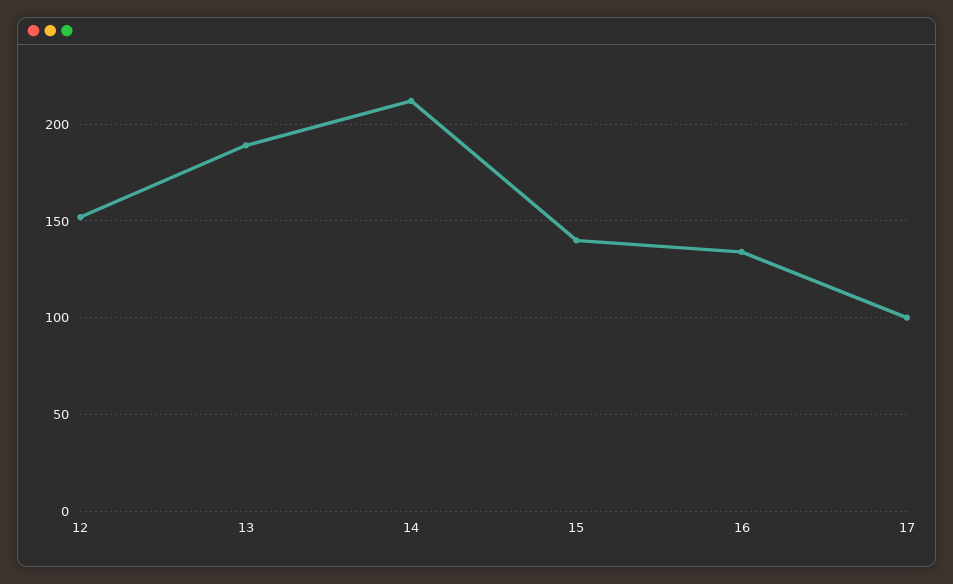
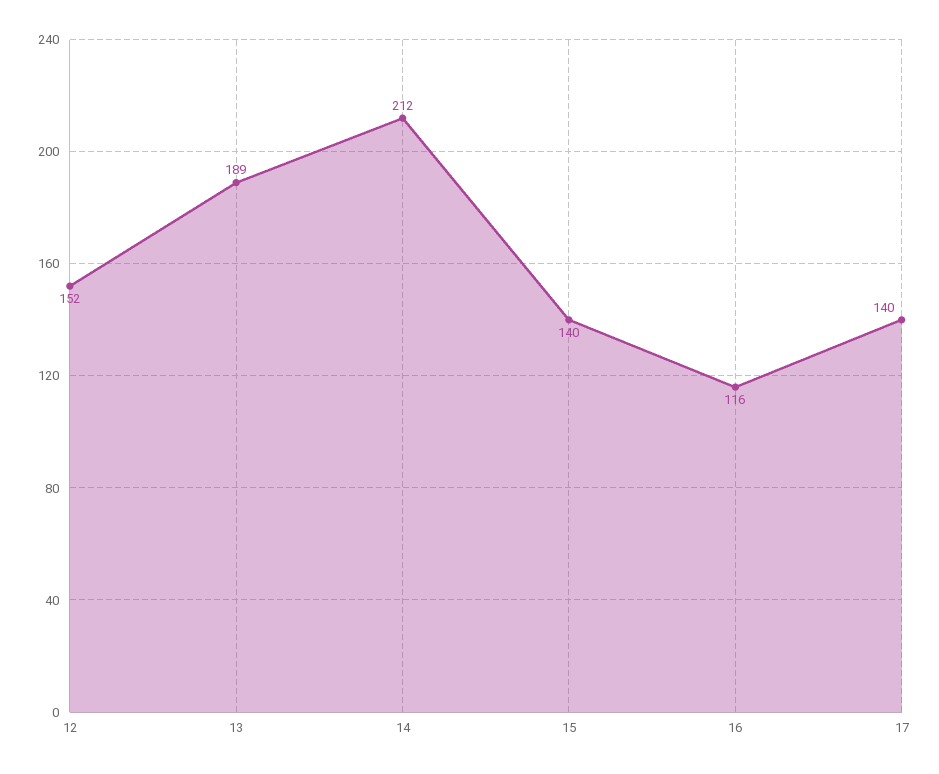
  {
    "12": 152,
    "13": 189,
    "14": 212,
    "15": 140,
-   "16": 135,
+   "16": 116,
-   "17": 100
+   "17": 140
  }

